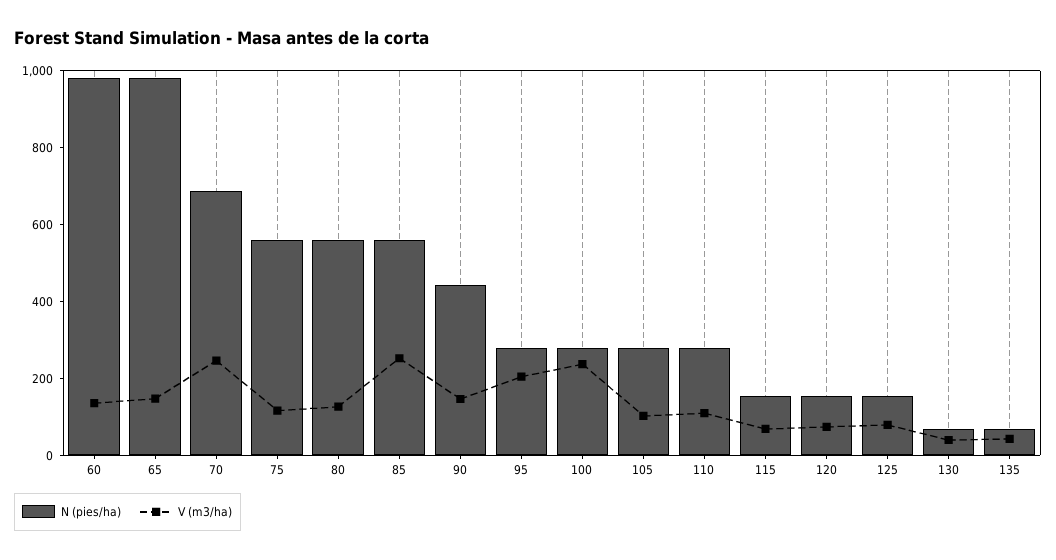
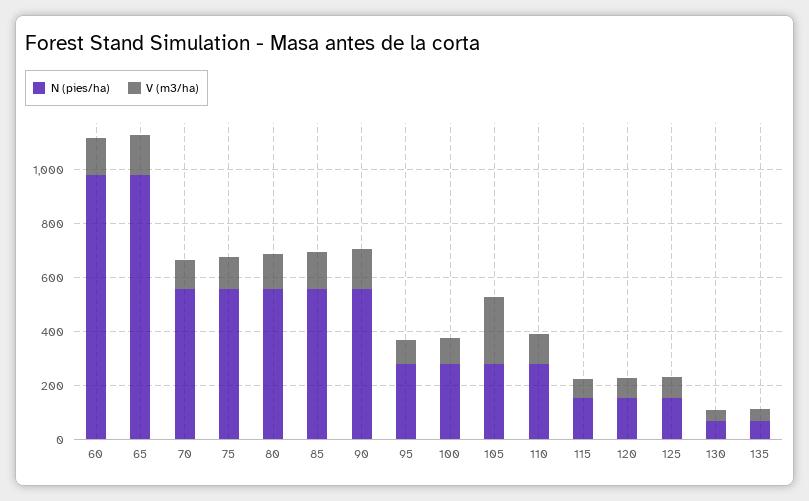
  {
    "N (pies/ha)": {
      "60": 1000,
      "65": 1000,
-     "70": 700,
+     "70": 550,
      "75": 550,
      "80": 550,
      "85": 550,
-     "90": 450,
+     "90": 550,
      "95": 300,
      "100": 300,
      "105": 300,
      "110": 300,
      "115": 150,
      "120": 150,
      "125": 150,
      "130": 50,
      "135": 50
    },
    "V (m3/ha)": {
      "60": 150,
      "65": 150,
-     "70": 250,
+     "70": 100,
      "75": 100,
      "80": 150,
-     "85": 250,
+     "85": 150,
      "90": 150,
-     "95": 200,
+     "95": 100,
-     "100": 250,
+     "100": 100,
-     "105": 100,
+     "105": 250,
      "110": 100,
      "115": 50,
      "120": 50,
      "125": 100,
      "130": 50,
      "135": 50
    }
  }

